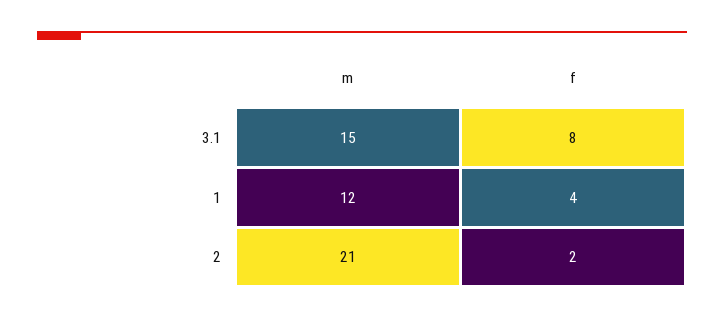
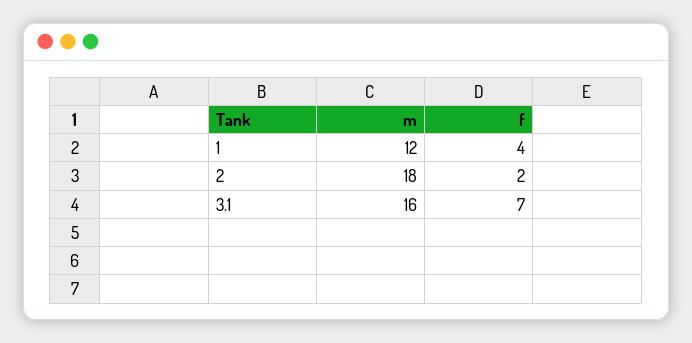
  {
    "m": {
-     "3.1": 15,
+     "3.1": 16,
      "1": 12,
-     "2": 21
+     "2": 18
    },
    "f": {
-     "3.1": 8,
+     "3.1": 7,
      "1": 4,
      "2": 2
    }
  }

